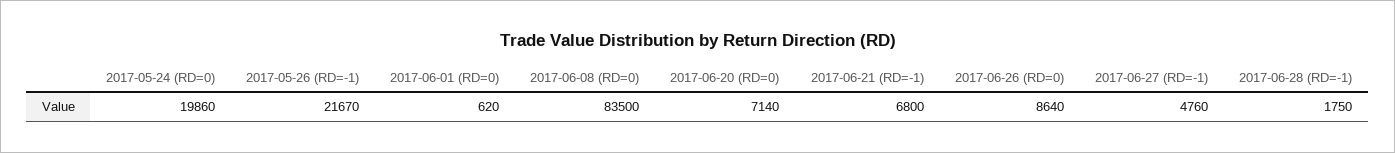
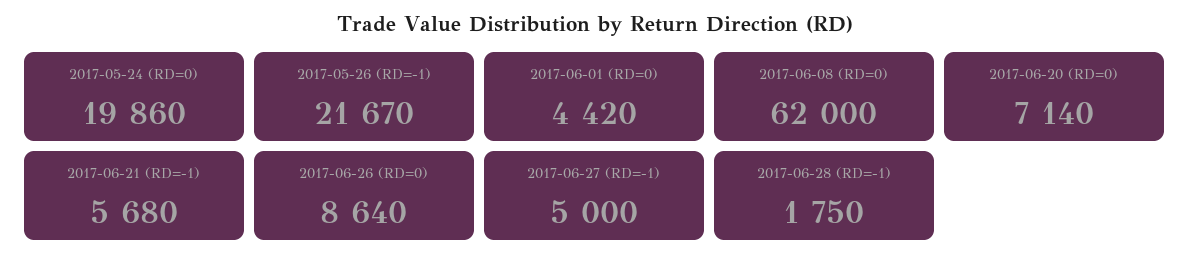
  {
    "2017-05-24 (RD=0)": 19860,
    "2017-05-26 (RD=-1)": 21670,
-   "2017-06-01 (RD=0)": 620,
+   "2017-06-01 (RD=0)": 4420,
-   "2017-06-08 (RD=0)": 83500,
+   "2017-06-08 (RD=0)": 62000,
    "2017-06-20 (RD=0)": 7140,
-   "2017-06-21 (RD=-1)": 6800,
+   "2017-06-21 (RD=-1)": 5680,
    "2017-06-26 (RD=0)": 8640,
-   "2017-06-27 (RD=-1)": 4760,
+   "2017-06-27 (RD=-1)": 5000,
    "2017-06-28 (RD=-1)": 1750
  }

